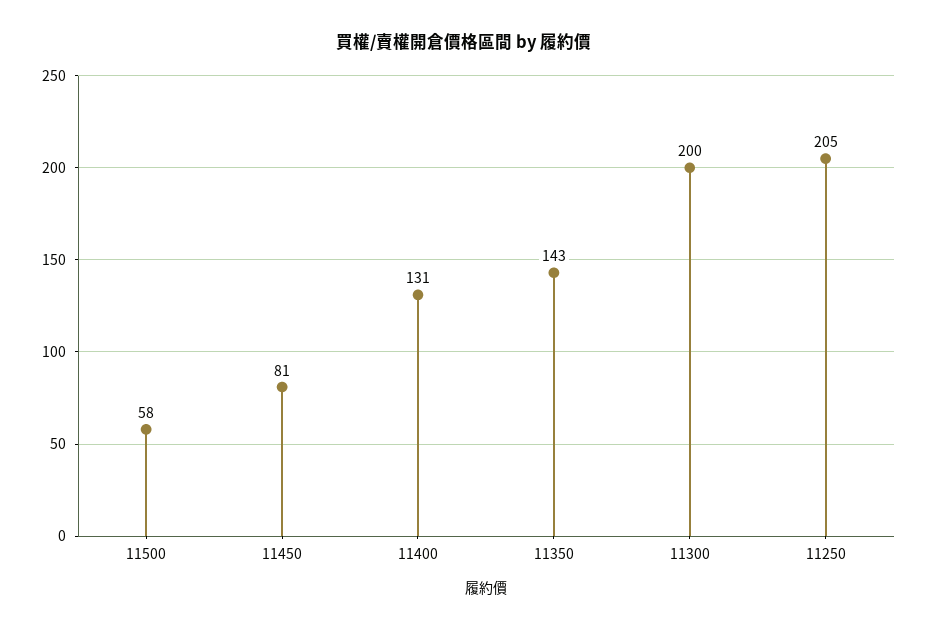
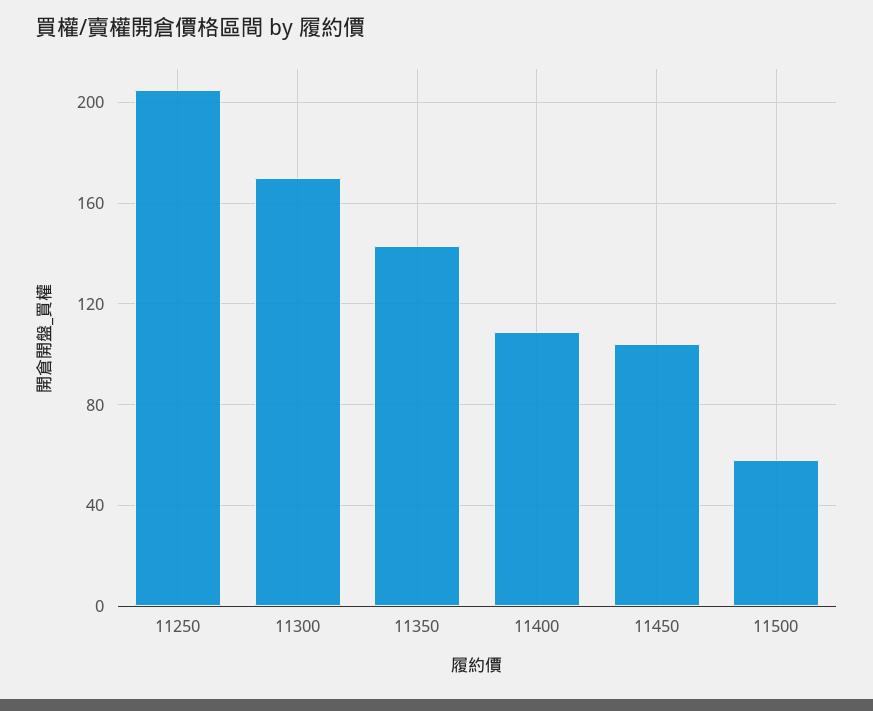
  {
    "11500": 58,
-   "11450": 81,
+   "11450": 105,
-   "11400": 131,
+   "11400": 110,
    "11350": 143,
-   "11300": 200,
+   "11300": 170,
    "11250": 205
  }

